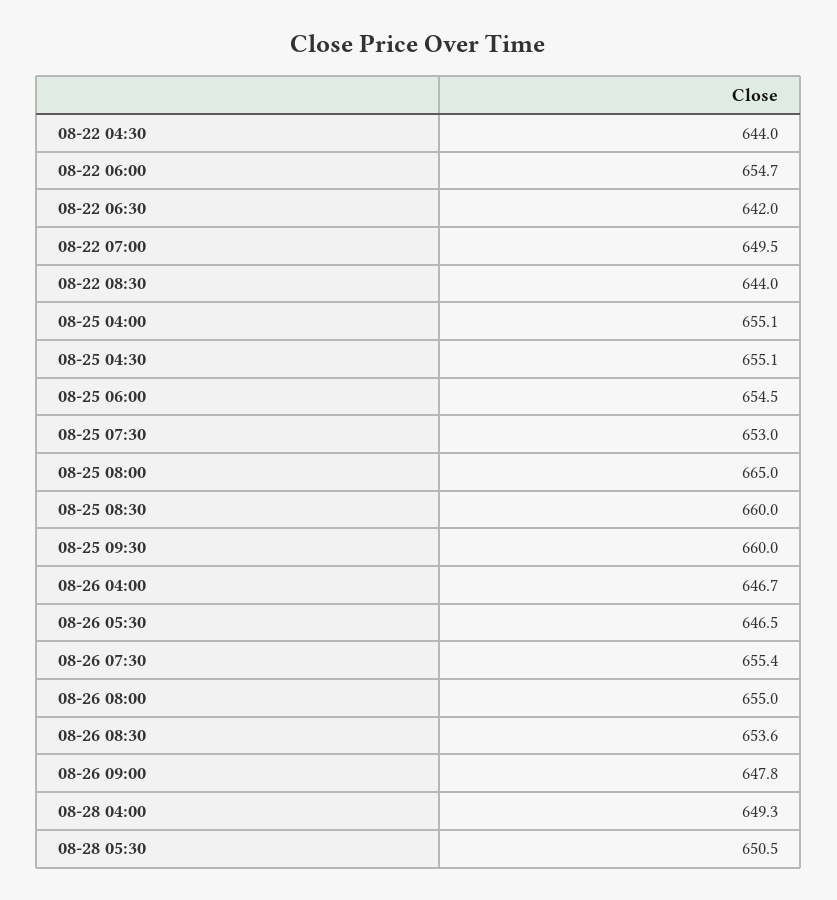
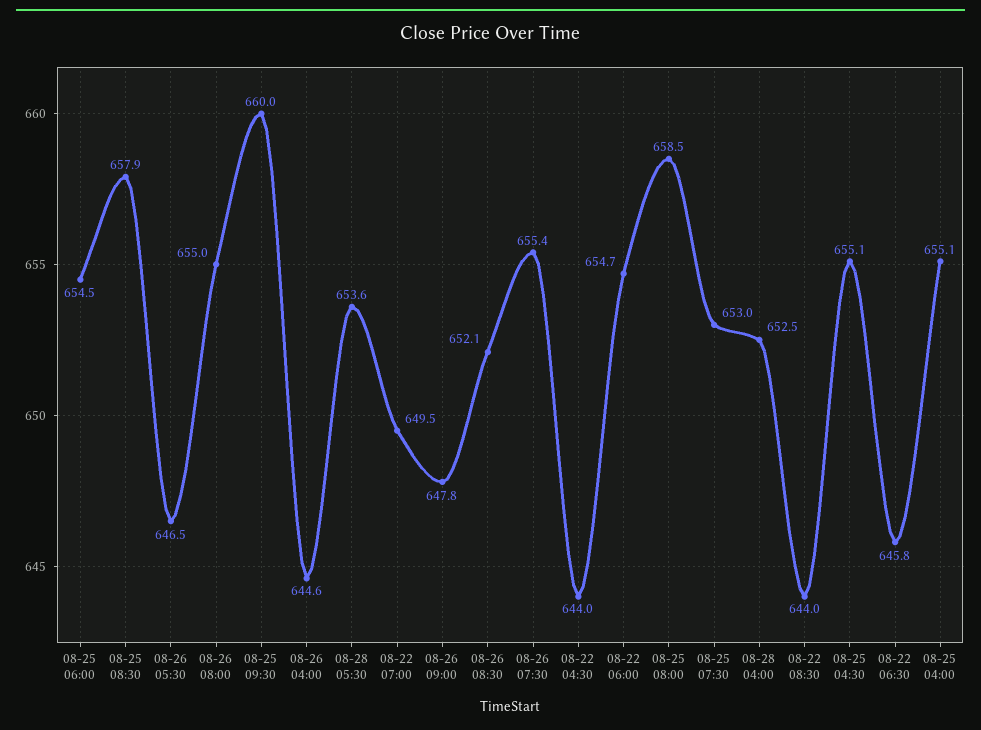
  {
    "08-22 04:30": 644,
    "08-22 06:00": 654.7,
-   "08-22 06:30": 642,
+   "08-22 06:30": 645.8,
    "08-22 07:00": 649.5,
    "08-22 08:30": 644,
    "08-25 04:00": 655.1,
    "08-25 04:30": 655.1,
    "08-25 06:00": 654.5,
    "08-25 07:30": 653,
-   "08-25 08:00": 665,
+   "08-25 08:00": 658.5,
-   "08-25 08:30": 660,
+   "08-25 08:30": 657.9,
    "08-25 09:30": 660,
-   "08-26 04:00": 646.7,
+   "08-26 04:00": 644.6,
    "08-26 05:30": 646.5,
    "08-26 07:30": 655.4,
    "08-26 08:00": 655,
-   "08-26 08:30": 653.6,
+   "08-26 08:30": 652.1,
    "08-26 09:00": 647.8,
-   "08-28 04:00": 649.3,
+   "08-28 04:00": 652.5,
-   "08-28 05:30": 650.5
+   "08-28 05:30": 653.6
  }

